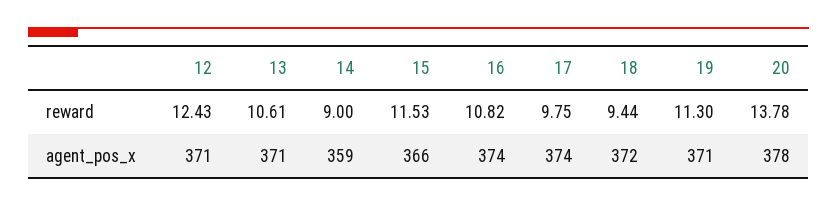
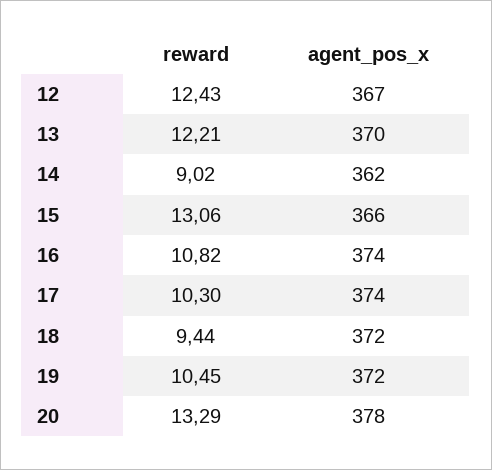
  {
    "12": {
      "reward": 12.43,
-     "agent_pos_x": 371
+     "agent_pos_x": 367
    },
    "13": {
-     "reward": 10.61,
+     "reward": 12.21,
-     "agent_pos_x": 371
+     "agent_pos_x": 370
    },
    "14": {
-     "reward": 9,
+     "reward": 9.02,
-     "agent_pos_x": 359
+     "agent_pos_x": 362
    },
    "15": {
-     "reward": 11.53,
+     "reward": 13.06,
      "agent_pos_x": 366
    },
    "16": {
      "reward": 10.82,
      "agent_pos_x": 374
    },
    "17": {
-     "reward": 9.75,
+     "reward": 10.3,
      "agent_pos_x": 374
    },
    "18": {
      "reward": 9.44,
      "agent_pos_x": 372
    },
    "19": {
-     "reward": 11.3,
+     "reward": 10.45,
-     "agent_pos_x": 371
+     "agent_pos_x": 372
    },
    "20": {
-     "reward": 13.78,
+     "reward": 13.29,
      "agent_pos_x": 378
    }
  }

